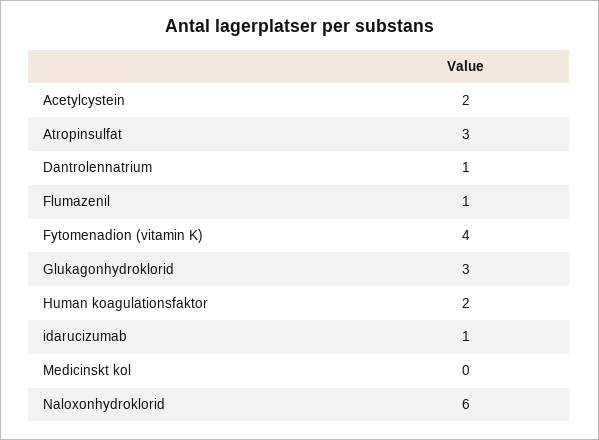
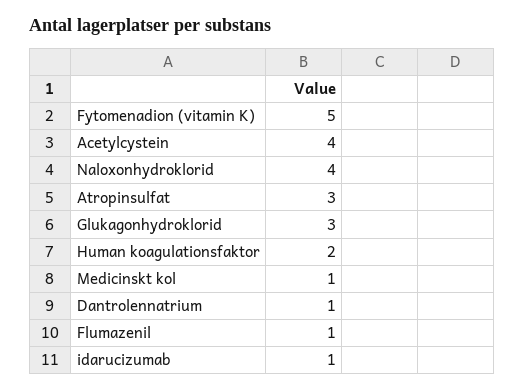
  {
-   "Acetylcystein": 2,
+   "Acetylcystein": 4,
    "Atropinsulfat": 3,
    "Dantrolennatrium": 1,
    "Flumazenil": 1,
-   "Fytomenadion (vitamin K)": 4,
+   "Fytomenadion (vitamin K)": 5,
    "Glukagonhydroklorid": 3,
    "Human koagulationsfaktor": 2,
    "idarucizumab": 1,
-   "Medicinskt kol": 0,
+   "Medicinskt kol": 1,
-   "Naloxonhydroklorid": 6
+   "Naloxonhydroklorid": 4
  }

